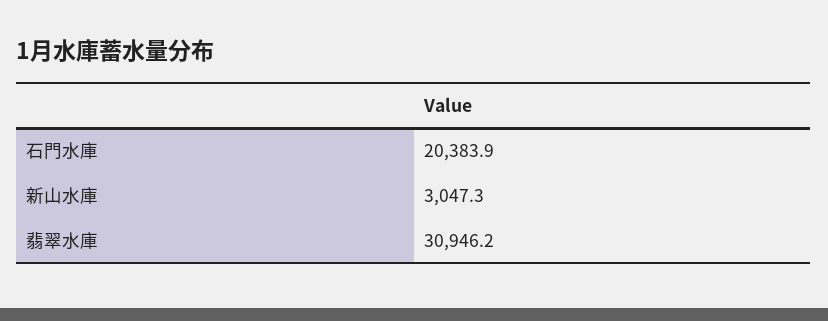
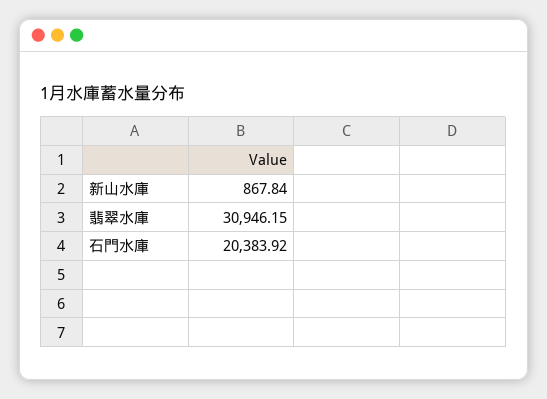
  {
    "石門水庫": 20383.92,
-   "新山水庫": 3047.3,
+   "新山水庫": 867.84,
    "翡翠水庫": 30946.15
  }

